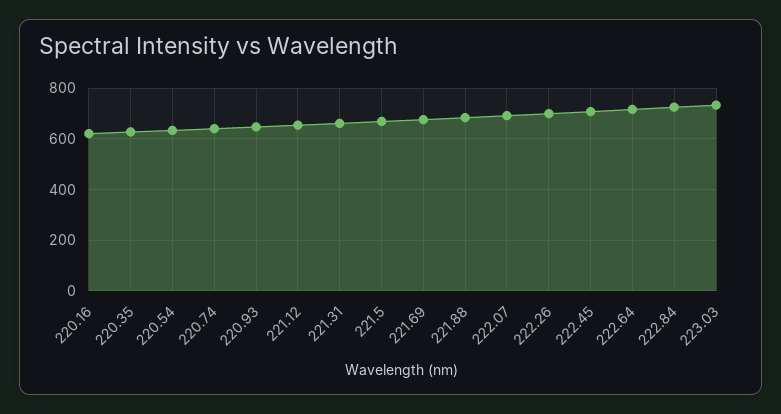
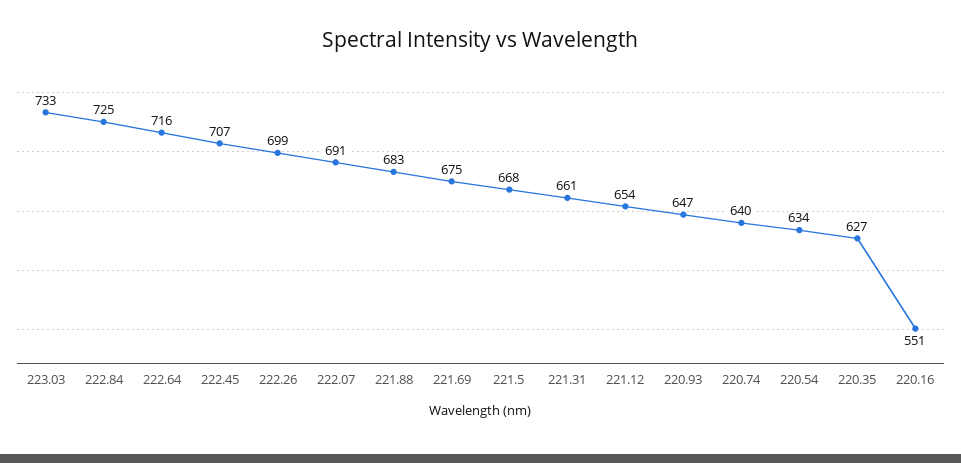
  {
-   "220.16": 625,
+   "220.16": 551,
    "220.35": 627,
    "220.54": 634,
    "220.74": 640,
    "220.93": 647,
    "221.12": 654,
    "221.31": 661,
    "221.5": 668,
    "221.69": 675,
    "221.88": 683,
    "222.07": 691,
    "222.26": 699,
    "222.45": 707,
    "222.64": 716,
    "222.84": 725,
    "223.03": 733
  }

